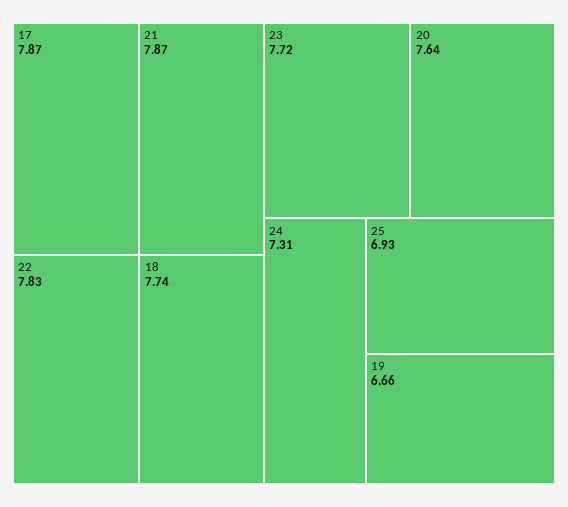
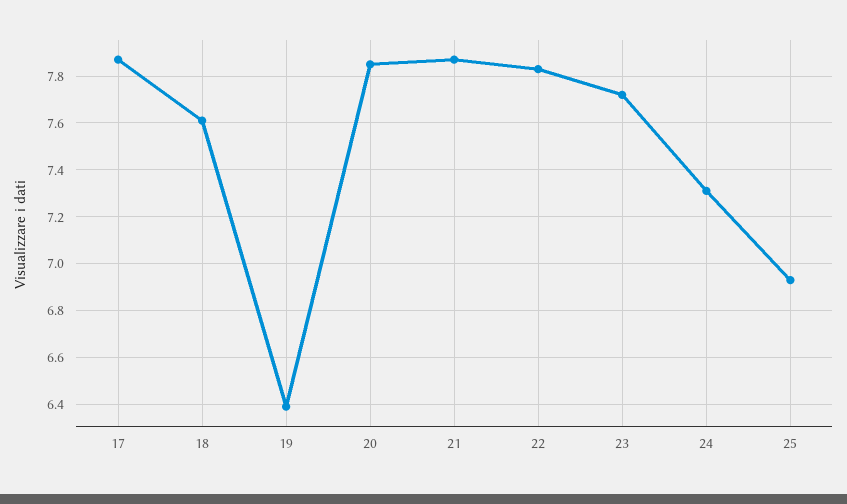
  {
    "17": 7.87,
    "21": 7.87,
    "22": 7.83,
-   "18": 7.74,
+   "18": 7.6,
    "23": 7.72,
-   "20": 7.64,
+   "20": 7.85,
    "24": 7.31,
    "25": 6.93,
-   "19": 6.66
+   "19": 6.4
  }

